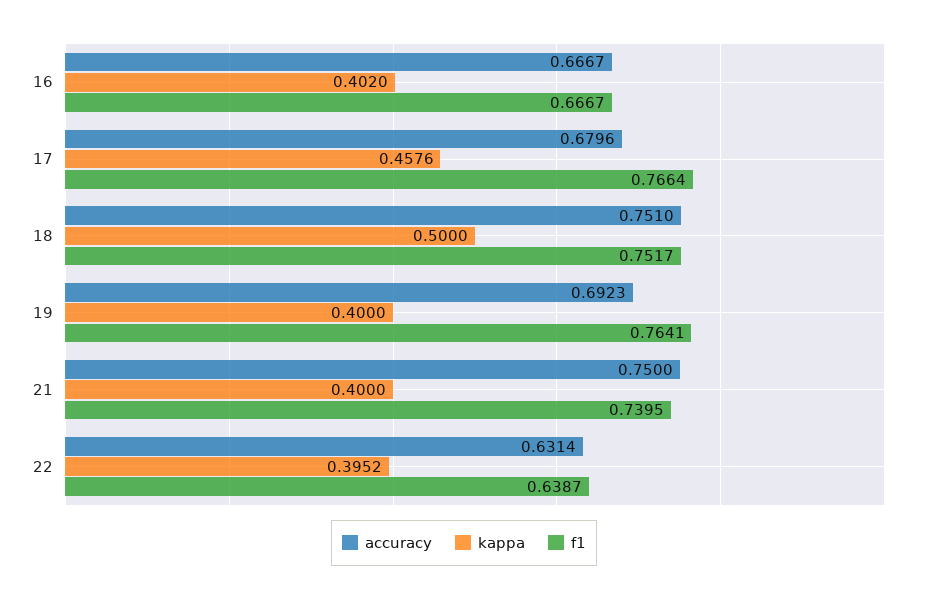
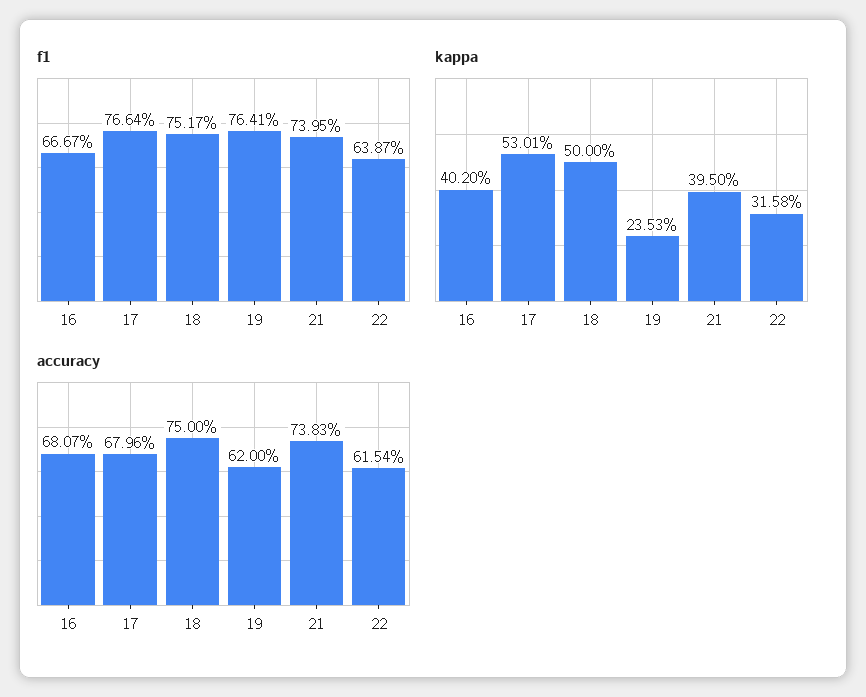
  {
    "accuracy": {
-     "16": 0.6667,
+     "16": 0.6807,
      "17": 0.6796,
-     "18": 0.751,
+     "18": 0.75,
-     "19": 0.6923,
+     "19": 0.62,
-     "21": 0.75,
+     "21": 0.7383,
-     "22": 0.6314
+     "22": 0.6154
    },
    "kappa": {
      "16": 0.402,
-     "17": 0.4576,
+     "17": 0.5301,
      "18": 0.5,
-     "19": 0.4,
+     "19": 0.2353,
-     "21": 0.4,
+     "21": 0.395,
-     "22": 0.3952
+     "22": 0.3158
    },
    "f1": {
      "16": 0.6667,
      "17": 0.7664,
      "18": 0.7517,
      "19": 0.7641,
      "21": 0.7395,
      "22": 0.6387
    }
  }

